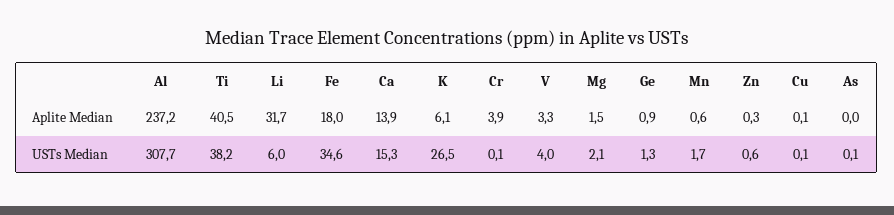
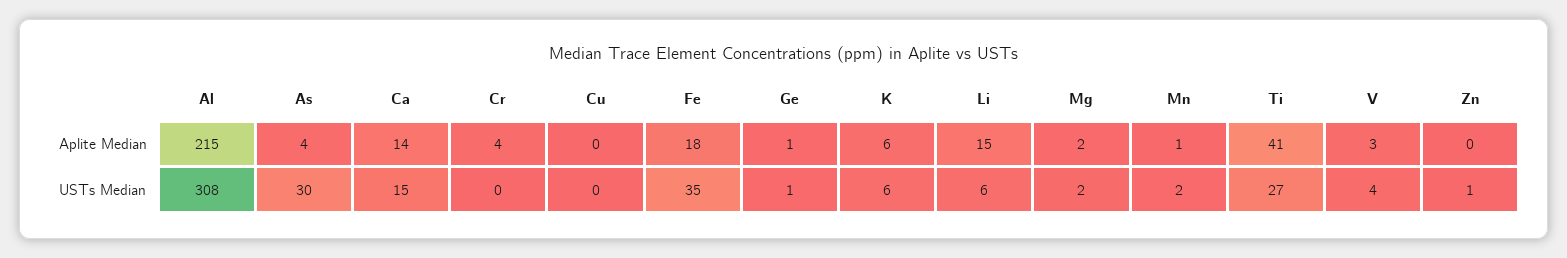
  {
    "Al": {
-     "Aplite Median": 237.2,
+     "Aplite Median": 215,
      "USTs Median": 307.7
    },
    "Ti": {
      "Aplite Median": 40.5,
-     "USTs Median": 38.2
+     "USTs Median": 27
    },
    "Li": {
-     "Aplite Median": 31.7,
+     "Aplite Median": 15,
      "USTs Median": 6
    },
    "Fe": {
      "Aplite Median": 18,
      "USTs Median": 34.6
    },
    "Ca": {
      "Aplite Median": 13.9,
      "USTs Median": 15.3
    },
    "K": {
      "Aplite Median": 6.1,
-     "USTs Median": 26.5
+     "USTs Median": 6
    },
    "Cr": {
      "Aplite Median": 3.9,
      "USTs Median": 0.1
    },
    "V": {
      "Aplite Median": 3.3,
      "USTs Median": 4
    },
    "Mg": {
      "Aplite Median": 1.5,
      "USTs Median": 2.1
    },
    "Ge": {
      "Aplite Median": 0.9,
      "USTs Median": 1.3
    },
    "Mn": {
      "Aplite Median": 0.6,
      "USTs Median": 1.7
    },
    "Zn": {
      "Aplite Median": 0.3,
      "USTs Median": 0.6
    },
    "Cu": {
      "Aplite Median": 0.1,
      "USTs Median": 0.1
    },
    "As": {
-     "Aplite Median": 0,
+     "Aplite Median": 4,
-     "USTs Median": 0.1
+     "USTs Median": 30
    }
  }

